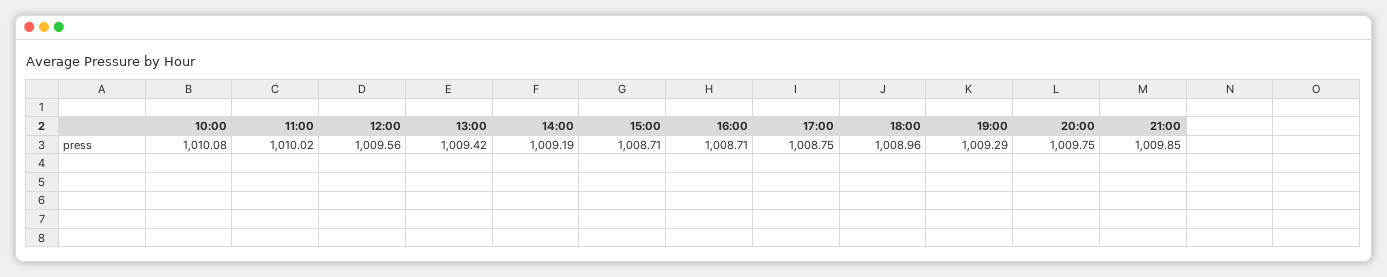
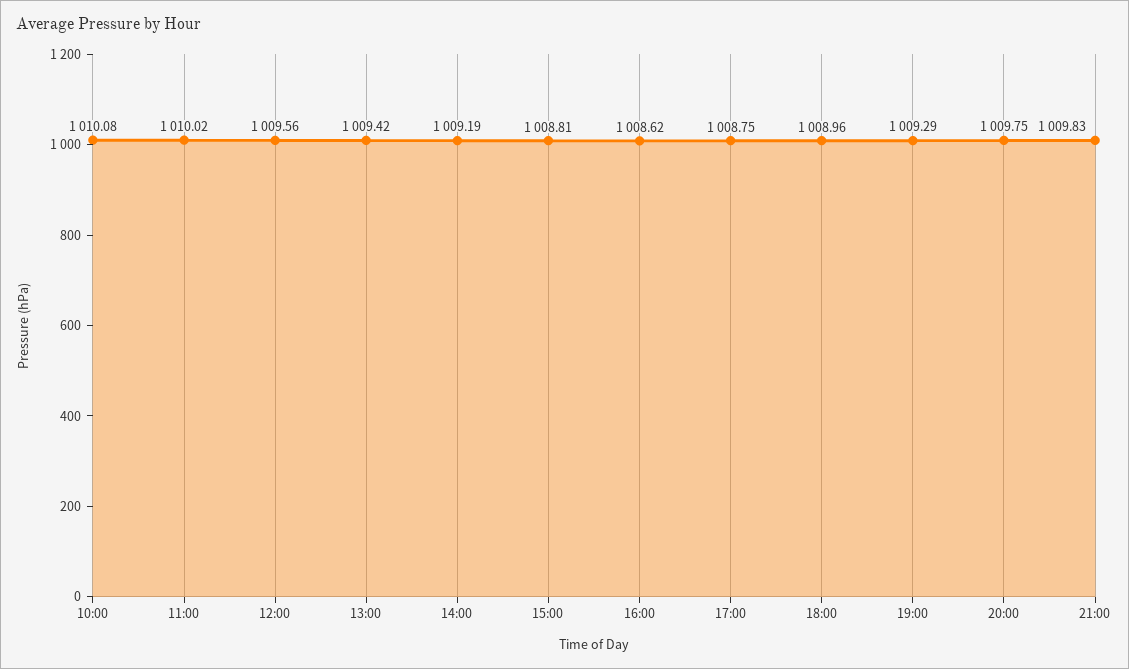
  {
    "10:00": 1010.08,
    "11:00": 1010.02,
    "12:00": 1009.56,
    "13:00": 1009.42,
    "14:00": 1009.19,
-   "15:00": 1008.71,
+   "15:00": 1008.81,
-   "16:00": 1008.71,
+   "16:00": 1008.62,
    "17:00": 1008.75,
    "18:00": 1008.96,
    "19:00": 1009.29,
    "20:00": 1009.75,
-   "21:00": 1009.85
+   "21:00": 1009.83
  }

